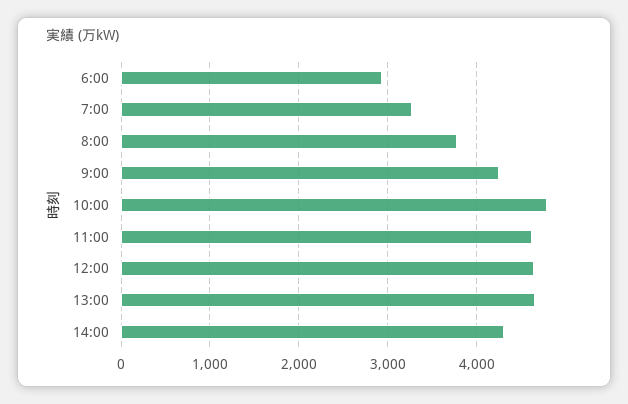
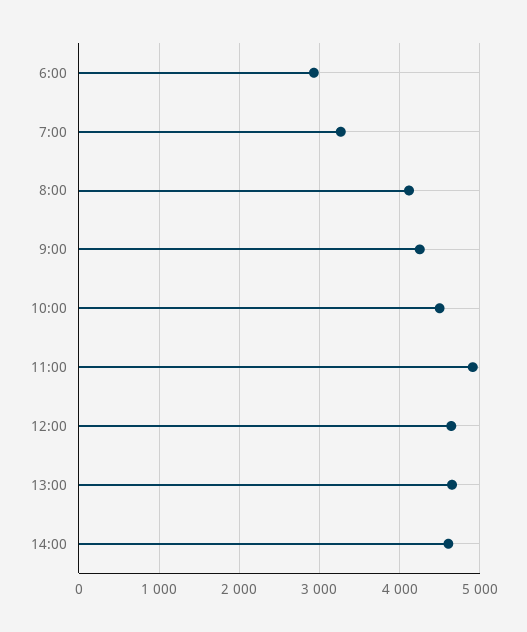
  {
    "6:00": 2900,
    "7:00": 3300,
-   "8:00": 3800,
+   "8:00": 4100,
    "9:00": 4300,
-   "10:00": 4800,
+   "10:00": 4500,
-   "11:00": 4600,
+   "11:00": 4900,
    "12:00": 4600,
    "13:00": 4700,
-   "14:00": 4300
+   "14:00": 4600
  }

